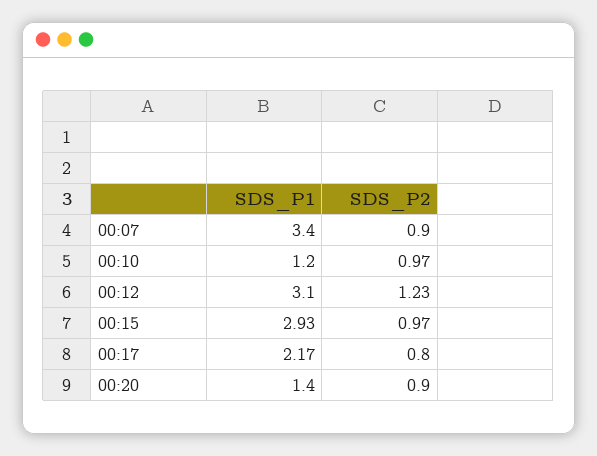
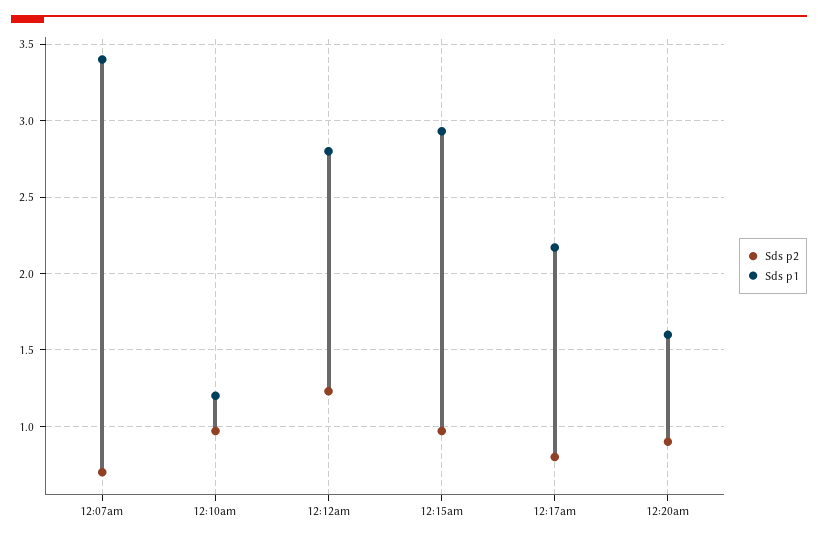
  {
    "SDS_P1": {
      "00:07": 3.4,
      "00:10": 1.2,
-     "00:12": 3.1,
+     "00:12": 2.8,
      "00:15": 2.93,
      "00:17": 2.17,
-     "00:20": 1.4
+     "00:20": 1.6
    },
    "SDS_P2": {
-     "00:07": 0.9,
+     "00:07": 0.7,
      "00:10": 0.97,
      "00:12": 1.23,
      "00:15": 0.97,
      "00:17": 0.8,
      "00:20": 0.9
    }
  }

